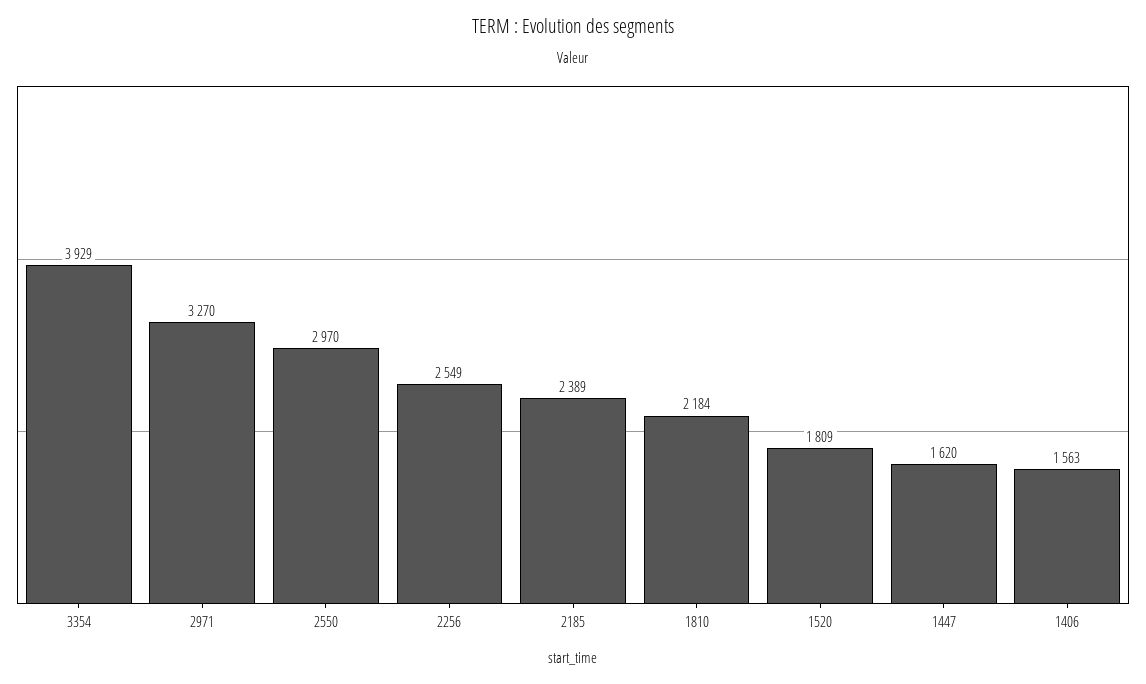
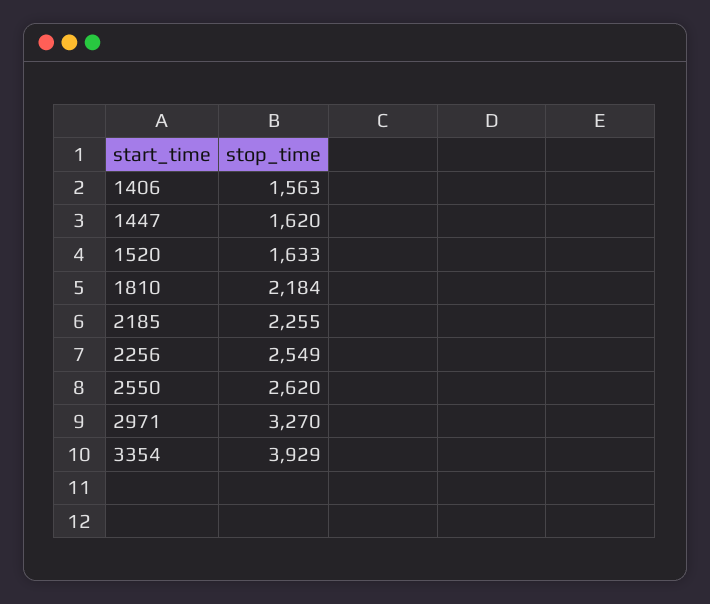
  {
    "3354": 3929,
    "2971": 3270,
-   "2550": 2970,
+   "2550": 2620,
    "2256": 2549,
-   "2185": 2389,
+   "2185": 2255,
    "1810": 2184,
-   "1520": 1809,
+   "1520": 1633,
    "1447": 1620,
    "1406": 1563
  }

